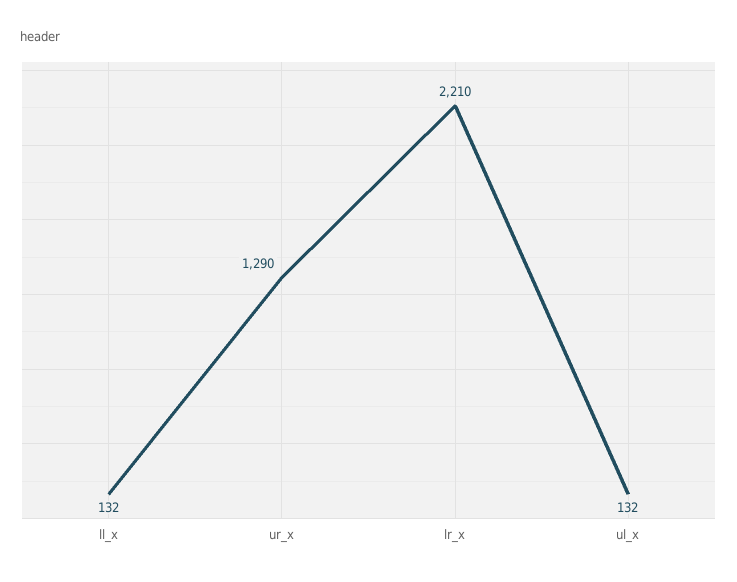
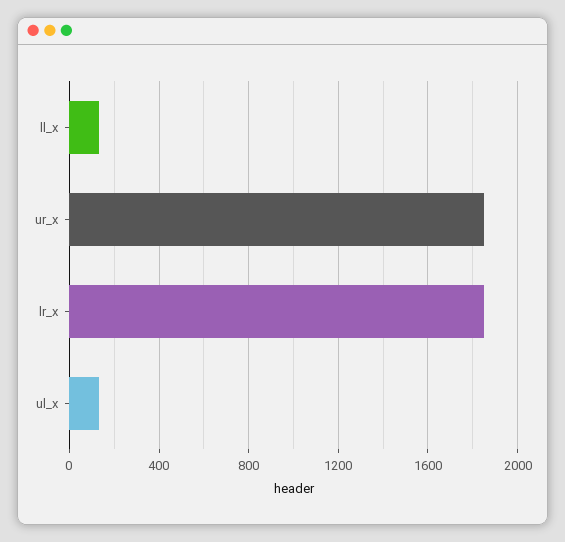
  {
    "ll_x": 132,
-   "ur_x": 1290,
+   "ur_x": 1850,
-   "lr_x": 2210,
+   "lr_x": 1850,
    "ul_x": 132
  }

